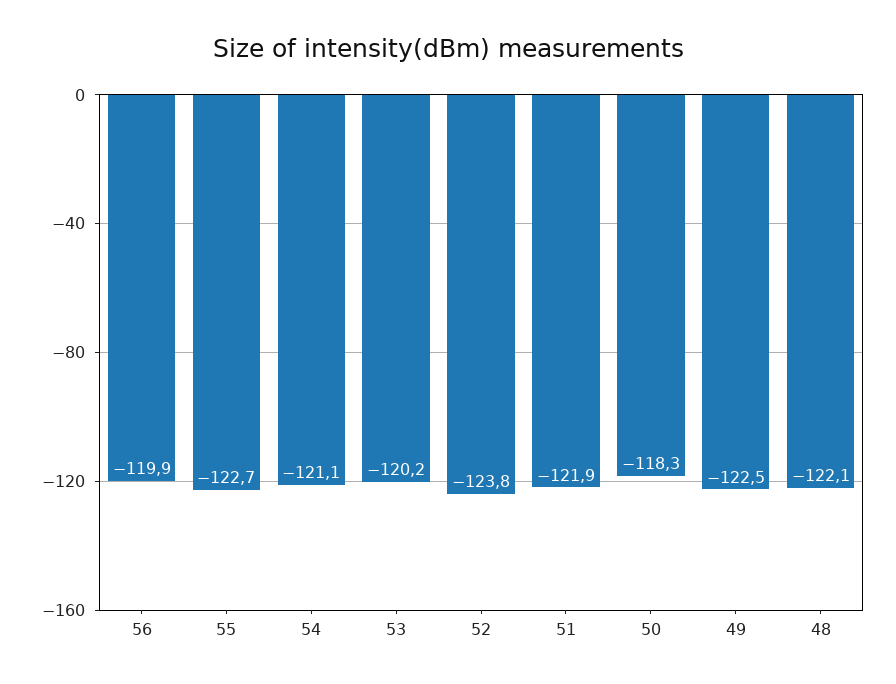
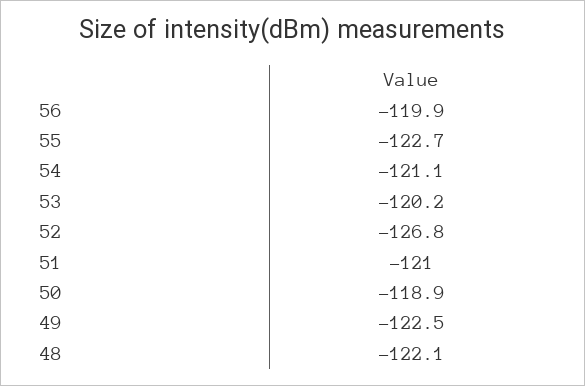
  {
    "56": -119.9,
    "55": -122.7,
    "54": -121.1,
    "53": -120.2,
-   "52": -123.8,
+   "52": -126.8,
-   "51": -121.9,
+   "51": -121,
-   "50": -118.3,
+   "50": -118.9,
    "49": -122.5,
    "48": -122.1
  }

